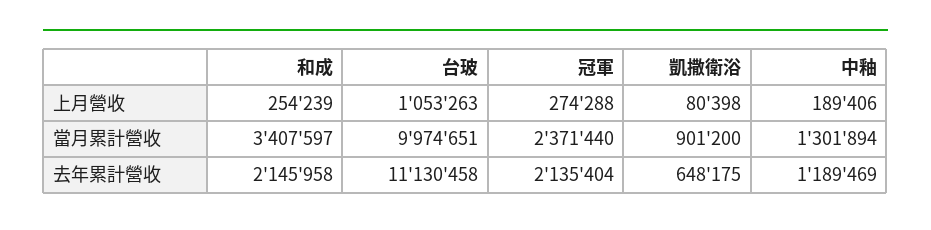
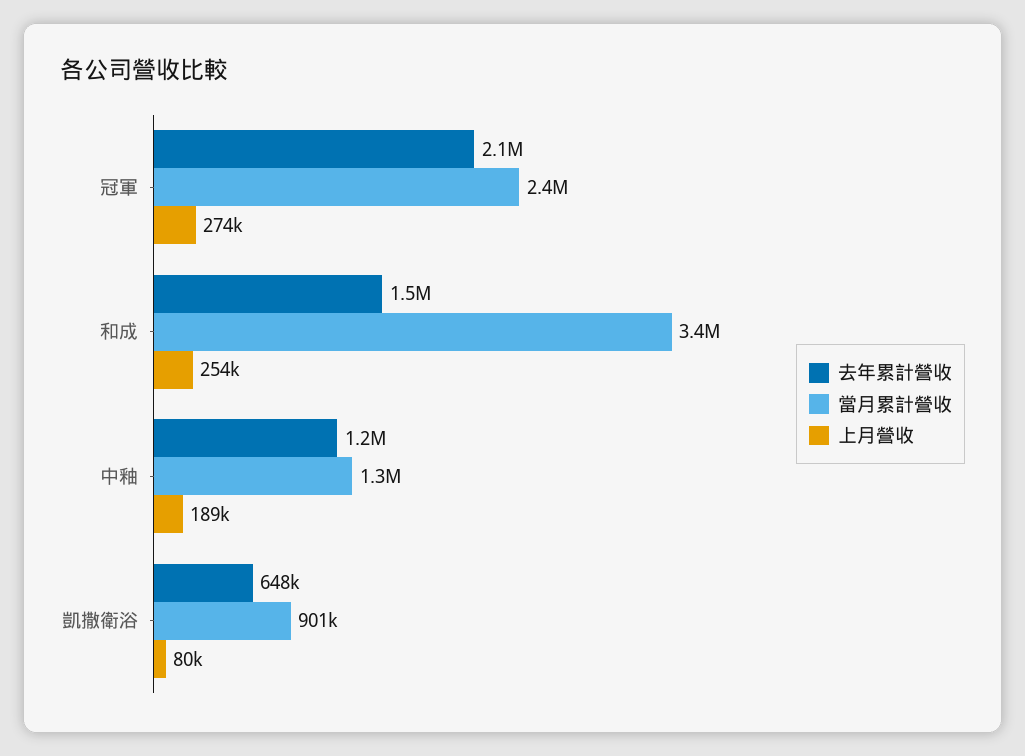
  {
    "上月營收": {
      "和成": 254239,
-     "台玻": 1053263,
      "冠軍": 274288,
      "凱撒衛浴": 80398,
      "中釉": 189406
    },
    "當月累計營收": {
      "和成": 3407597,
-     "台玻": 9974651,
      "冠軍": 2371440,
      "凱撒衛浴": 901200,
      "中釉": 1301894
    },
    "去年累計營收": {
-     "和成": 2145958,
+     "和成": 1500000,
-     "台玻": 11130458,
      "冠軍": 2135404,
      "凱撒衛浴": 648175,
      "中釉": 1189469
    }
  }

